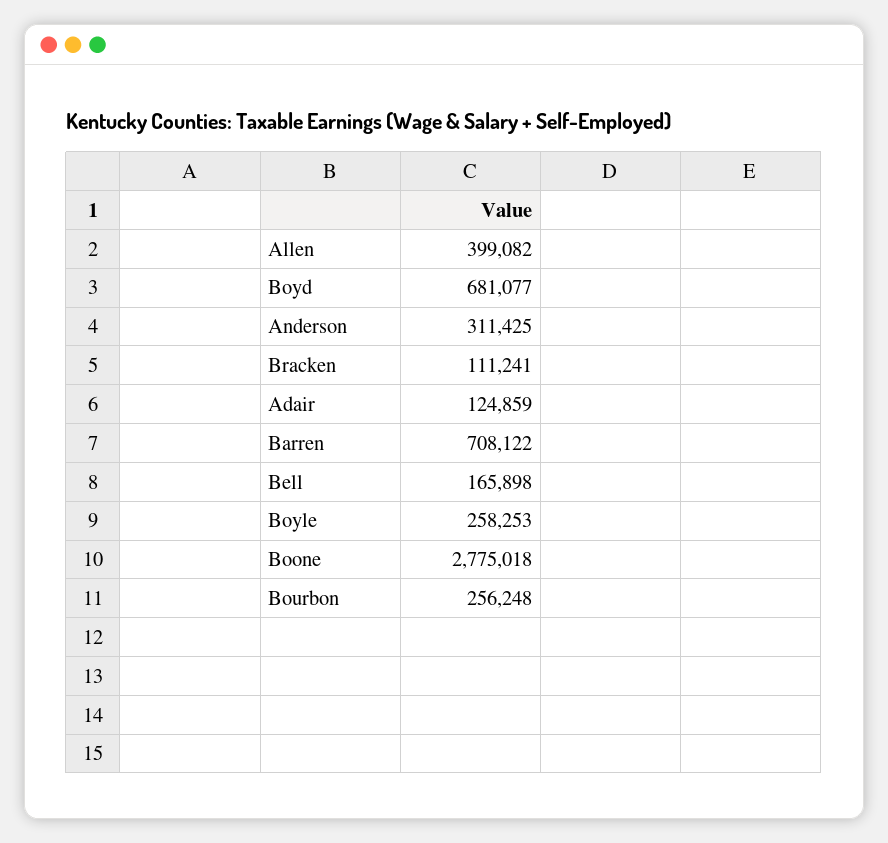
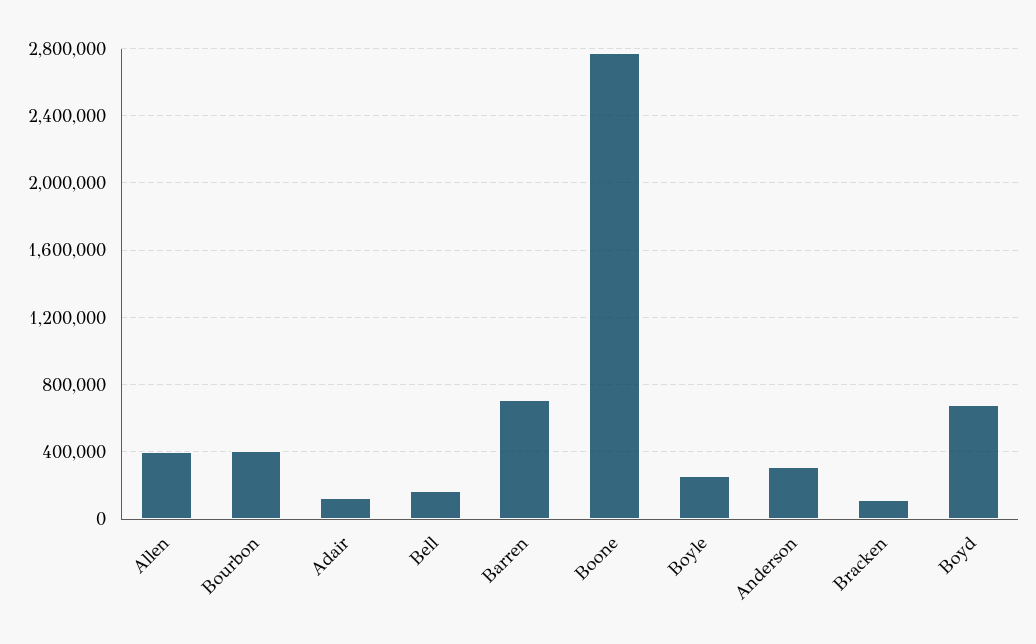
  {
    "Allen": 399082,
    "Boyd": 681077,
    "Anderson": 311425,
    "Bracken": 111241,
    "Adair": 124859,
    "Barren": 708122,
    "Bell": 165898,
    "Boyle": 258253,
    "Boone": 2775018,
-   "Bourbon": 256248
+   "Bourbon": 400000
  }

